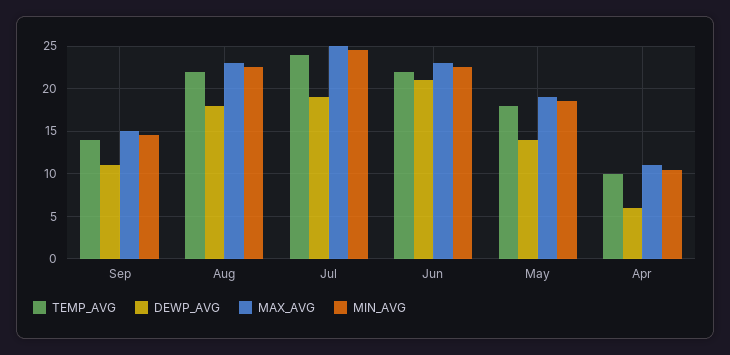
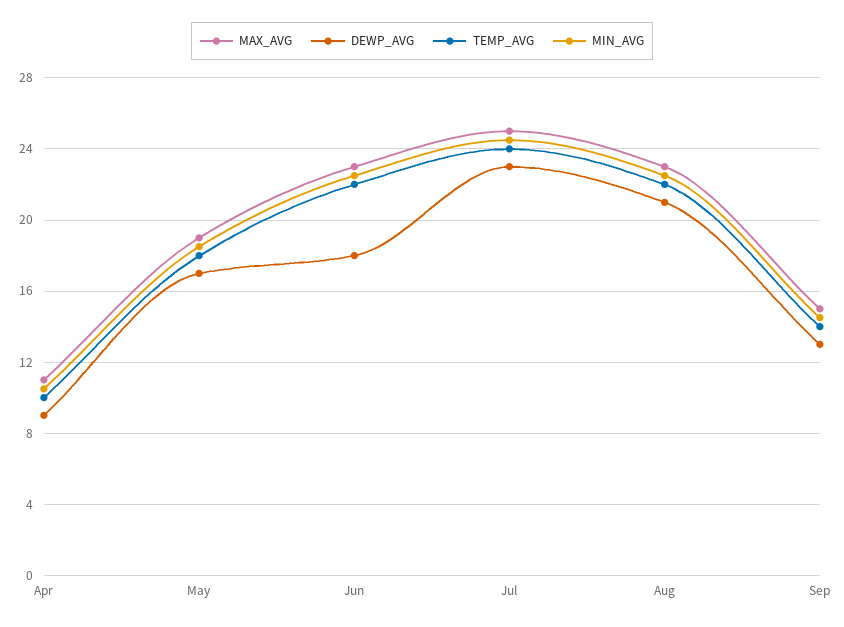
  {
    "TEMP_AVG": {
      "Sep": 14,
      "Aug": 22,
      "Jul": 24,
      "Jun": 22,
      "May": 18,
      "Apr": 10
    },
    "DEWP_AVG": {
-     "Sep": 11,
+     "Sep": 13,
-     "Aug": 18,
+     "Aug": 21,
-     "Jul": 19,
+     "Jul": 23,
-     "Jun": 21,
+     "Jun": 18,
-     "May": 14,
+     "May": 17,
-     "Apr": 6
+     "Apr": 9
    },
    "MAX_AVG": {
      "Sep": 15,
      "Aug": 23,
      "Jul": 25,
      "Jun": 23,
      "May": 19,
      "Apr": 11
    },
    "MIN_AVG": {
      "Sep": 14.5,
      "Aug": 22.5,
      "Jul": 24.5,
      "Jun": 22.5,
      "May": 18.5,
      "Apr": 10.5
    }
  }

